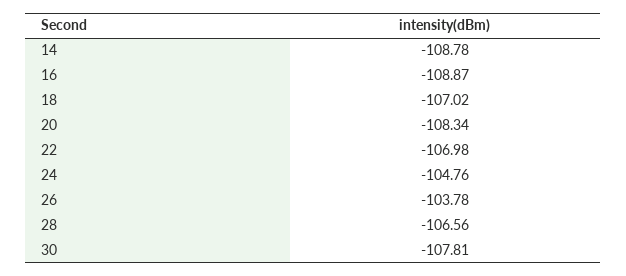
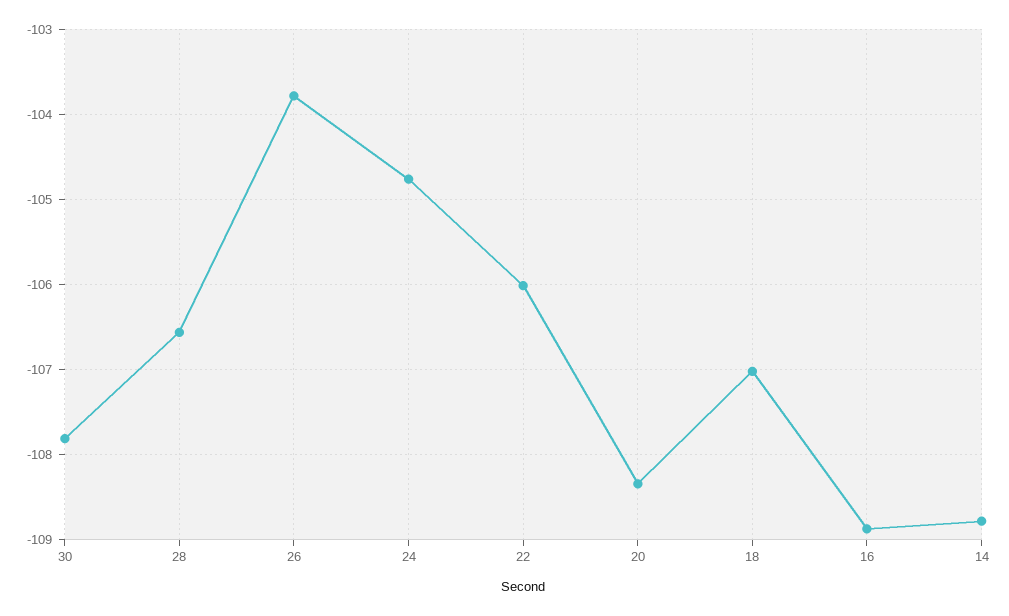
  {
    "14": -108.78,
    "16": -108.87,
    "18": -107.02,
    "20": -108.34,
-   "22": -106.98,
+   "22": -106,
    "24": -104.76,
    "26": -103.78,
    "28": -106.56,
    "30": -107.81
  }

